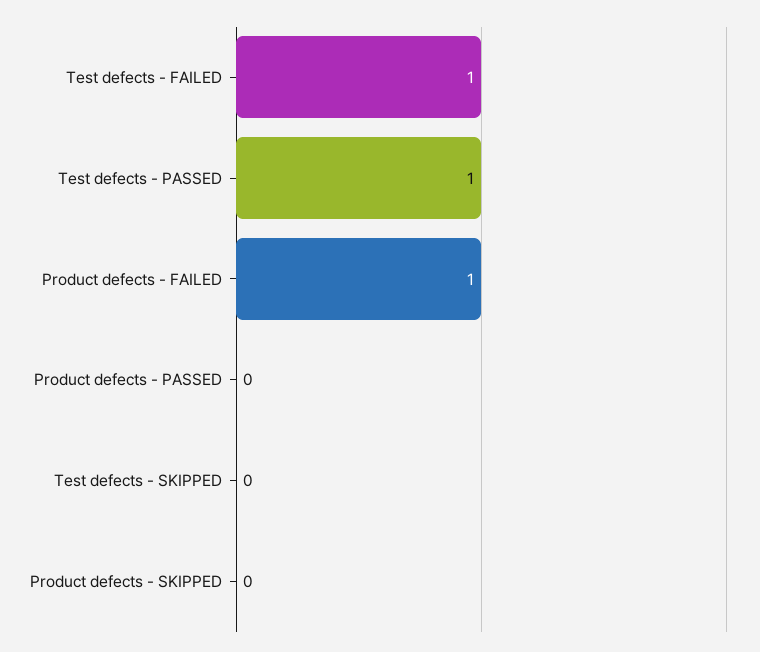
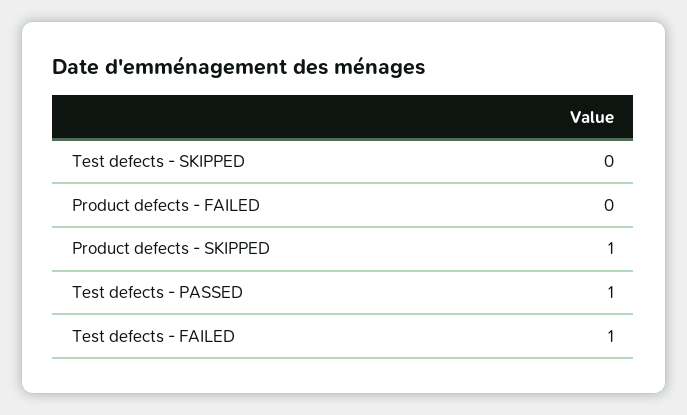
  {
    "Test defects - FAILED": 1,
    "Test defects - PASSED": 1,
-   "Product defects - FAILED": 1,
+   "Product defects - FAILED": 0,
-   "Product defects - PASSED": 0,
    "Test defects - SKIPPED": 0,
-   "Product defects - SKIPPED": 0
+   "Product defects - SKIPPED": 1
  }

